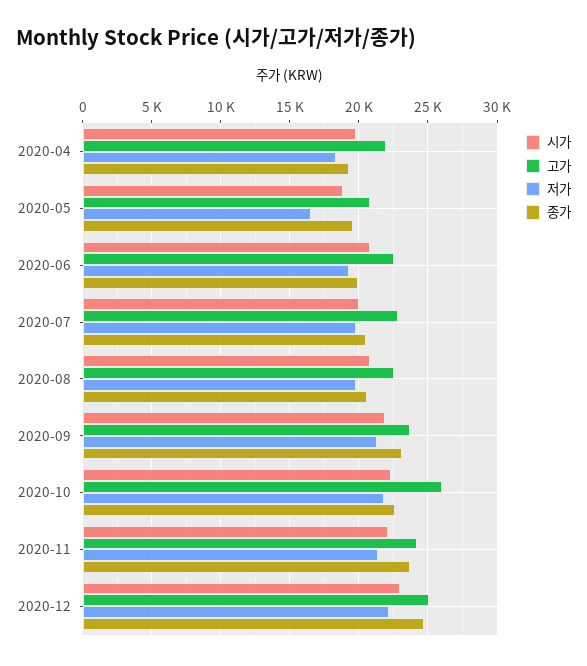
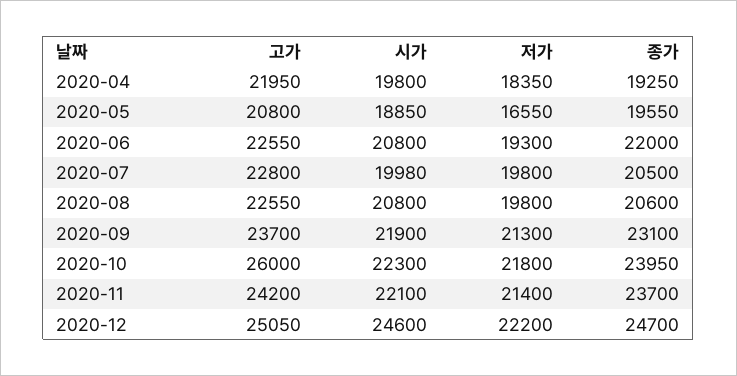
  {
    "시가": {
      "2020-04": 19800,
      "2020-05": 18850,
      "2020-06": 20800,
      "2020-07": 19980,
      "2020-08": 20800,
      "2020-09": 21900,
      "2020-10": 22300,
      "2020-11": 22100,
-     "2020-12": 23000
+     "2020-12": 24600
    },
    "고가": {
      "2020-04": 21950,
      "2020-05": 20800,
      "2020-06": 22550,
      "2020-07": 22800,
      "2020-08": 22550,
      "2020-09": 23700,
      "2020-10": 26000,
      "2020-11": 24200,
      "2020-12": 25050
    },
    "저가": {
      "2020-04": 18350,
      "2020-05": 16550,
      "2020-06": 19300,
      "2020-07": 19800,
      "2020-08": 19800,
      "2020-09": 21300,
      "2020-10": 21800,
      "2020-11": 21400,
      "2020-12": 22200
    },
    "종가": {
      "2020-04": 19250,
      "2020-05": 19550,
-     "2020-06": 20000,
+     "2020-06": 22000,
      "2020-07": 20500,
      "2020-08": 20600,
      "2020-09": 23100,
-     "2020-10": 22500,
+     "2020-10": 23950,
      "2020-11": 23700,
      "2020-12": 24700
    }
  }

